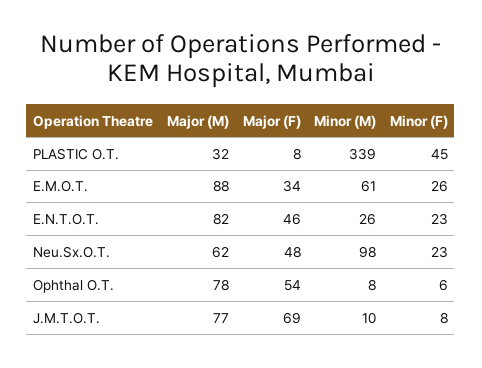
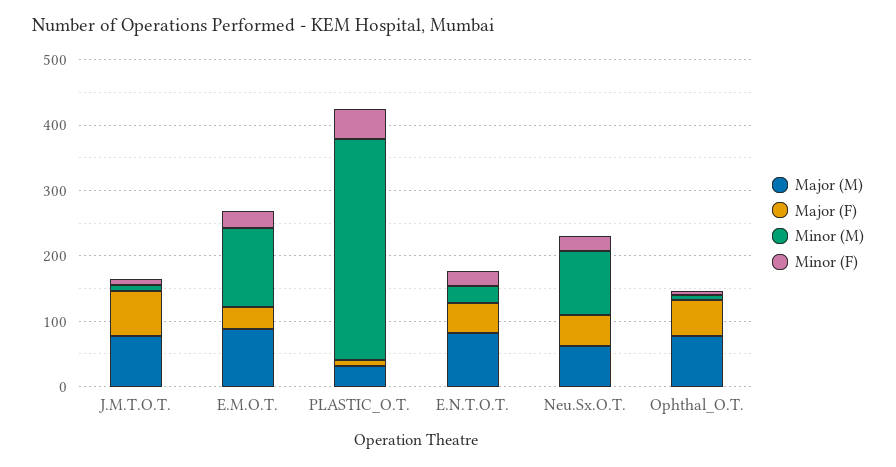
  {
    "Major (M)": {
      "PLASTIC O.T.": 32,
      "E.M.O.T.": 88,
      "E.N.T.O.T.": 82,
      "Neu.Sx.O.T.": 62,
      "Ophthal O.T.": 78,
      "J.M.T.O.T.": 77
    },
    "Major (F)": {
      "PLASTIC O.T.": 8,
      "E.M.O.T.": 34,
      "E.N.T.O.T.": 46,
      "Neu.Sx.O.T.": 48,
      "Ophthal O.T.": 54,
      "J.M.T.O.T.": 69
    },
    "Minor (M)": {
      "PLASTIC O.T.": 339,
-     "E.M.O.T.": 61,
+     "E.M.O.T.": 120,
      "E.N.T.O.T.": 26,
      "Neu.Sx.O.T.": 98,
      "Ophthal O.T.": 8,
      "J.M.T.O.T.": 10
    },
    "Minor (F)": {
      "PLASTIC O.T.": 45,
      "E.M.O.T.": 26,
      "E.N.T.O.T.": 23,
      "Neu.Sx.O.T.": 23,
      "Ophthal O.T.": 6,
      "J.M.T.O.T.": 8
    }
  }

